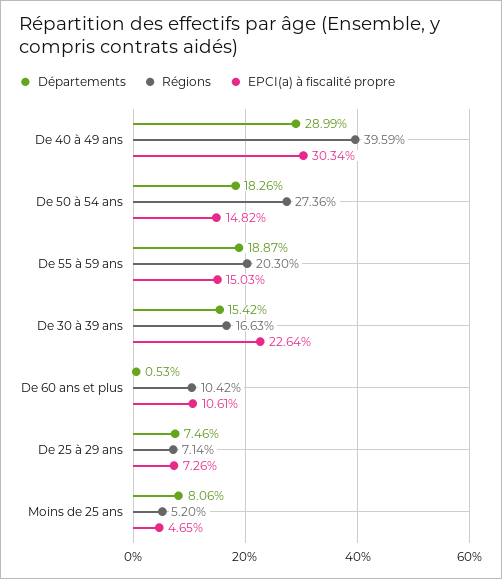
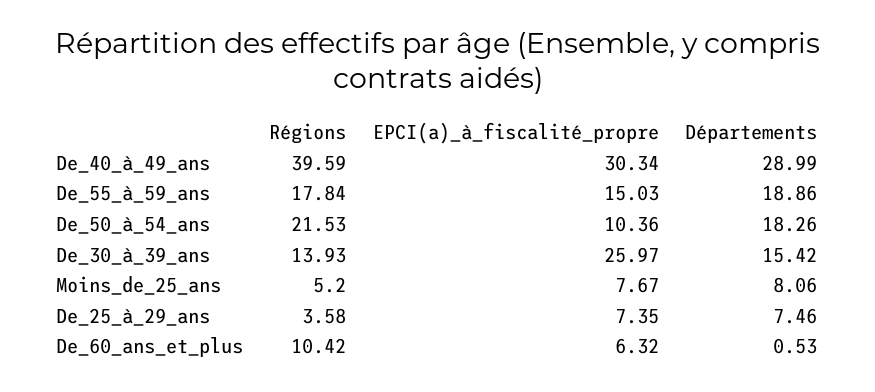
  {
    "Départements": {
      "De 40 à 49 ans": 28.99,
      "De 50 à 54 ans": 18.26,
-     "De 55 à 59 ans": 18.87,
+     "De 55 à 59 ans": 18.86,
      "De 30 à 39 ans": 15.42,
      "De 60 ans et plus": 0.53,
      "De 25 à 29 ans": 7.46,
      "Moins de 25 ans": 8.06
    },
    "Régions": {
      "De 40 à 49 ans": 39.59,
-     "De 50 à 54 ans": 27.36,
+     "De 50 à 54 ans": 21.53,
-     "De 55 à 59 ans": 20.3,
+     "De 55 à 59 ans": 17.84,
-     "De 30 à 39 ans": 16.63,
+     "De 30 à 39 ans": 13.93,
      "De 60 ans et plus": 10.42,
-     "De 25 à 29 ans": 7.14,
+     "De 25 à 29 ans": 3.58,
      "Moins de 25 ans": 5.2
    },
    "EPCI(a) à fiscalité propre": {
      "De 40 à 49 ans": 30.34,
-     "De 50 à 54 ans": 14.82,
+     "De 50 à 54 ans": 10.36,
      "De 55 à 59 ans": 15.03,
-     "De 30 à 39 ans": 22.64,
+     "De 30 à 39 ans": 25.97,
-     "De 60 ans et plus": 10.61,
+     "De 60 ans et plus": 6.32,
-     "De 25 à 29 ans": 7.26,
+     "De 25 à 29 ans": 7.35,
-     "Moins de 25 ans": 4.65
+     "Moins de 25 ans": 7.67
    }
  }

